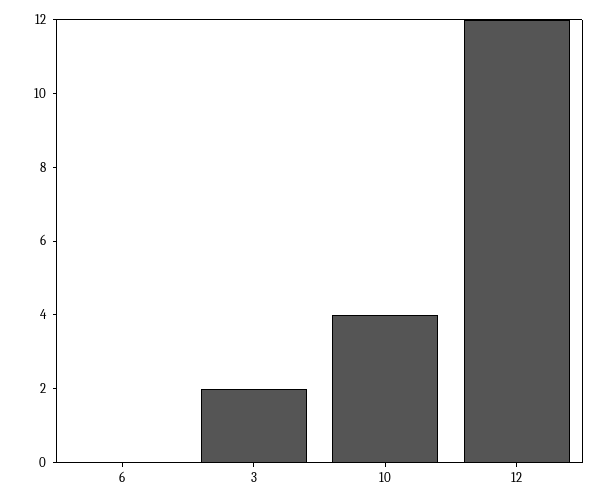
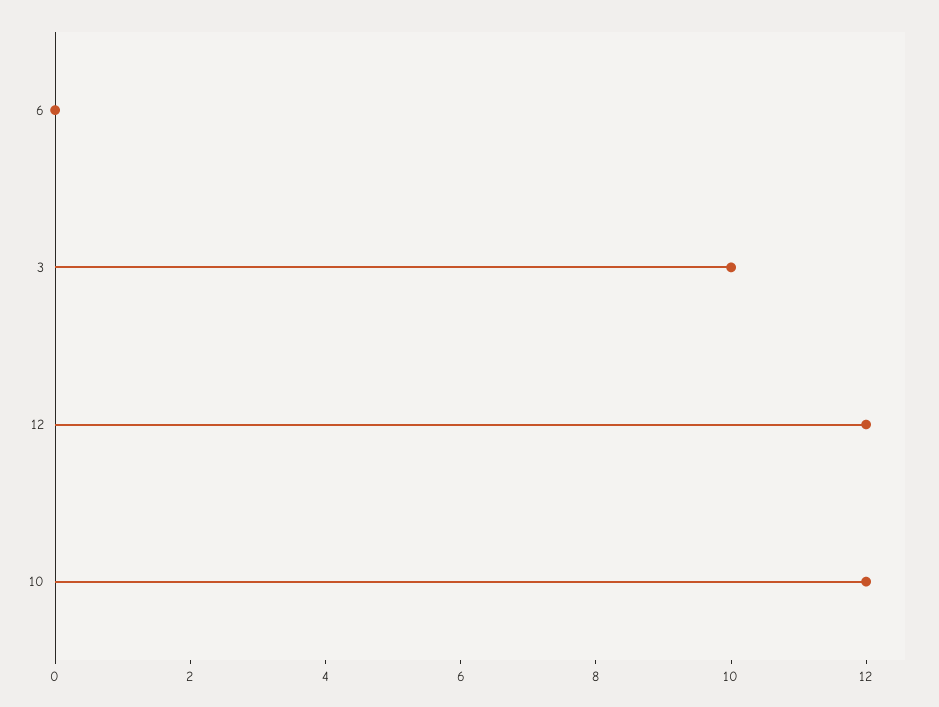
  {
    "6": 0,
-   "3": 2,
+   "3": 10,
-   "10": 4,
+   "10": 12,
    "12": 12
  }

